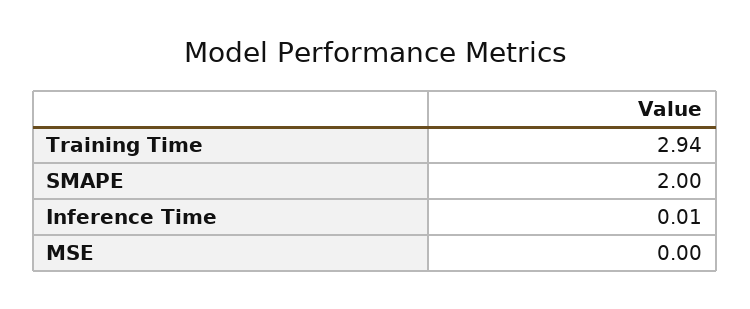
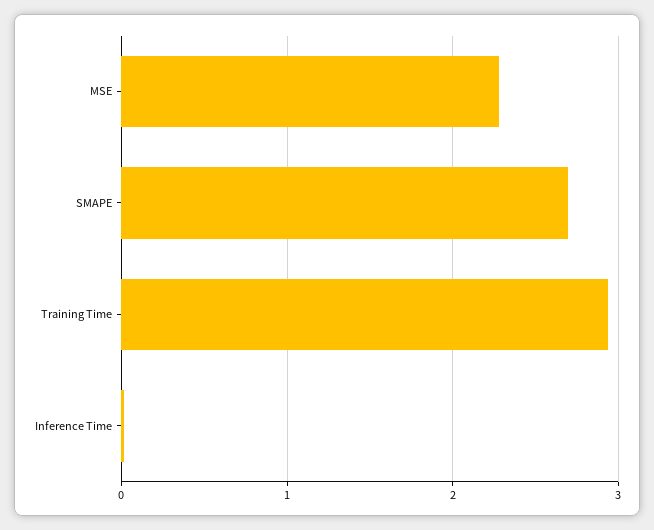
  {
    "Training Time": 2.94,
-   "SMAPE": 2,
+   "SMAPE": 2.7,
    "Inference Time": 0.01,
-   "MSE": 0
+   "MSE": 2.3
  }

